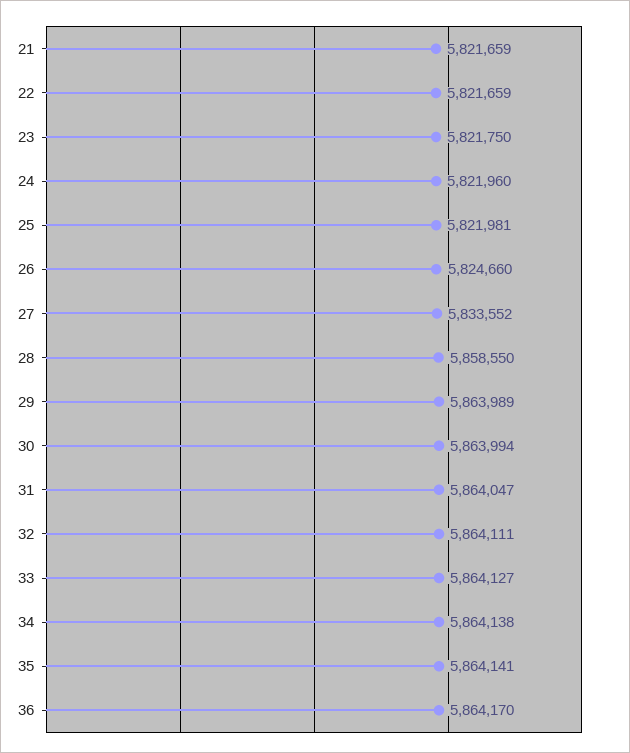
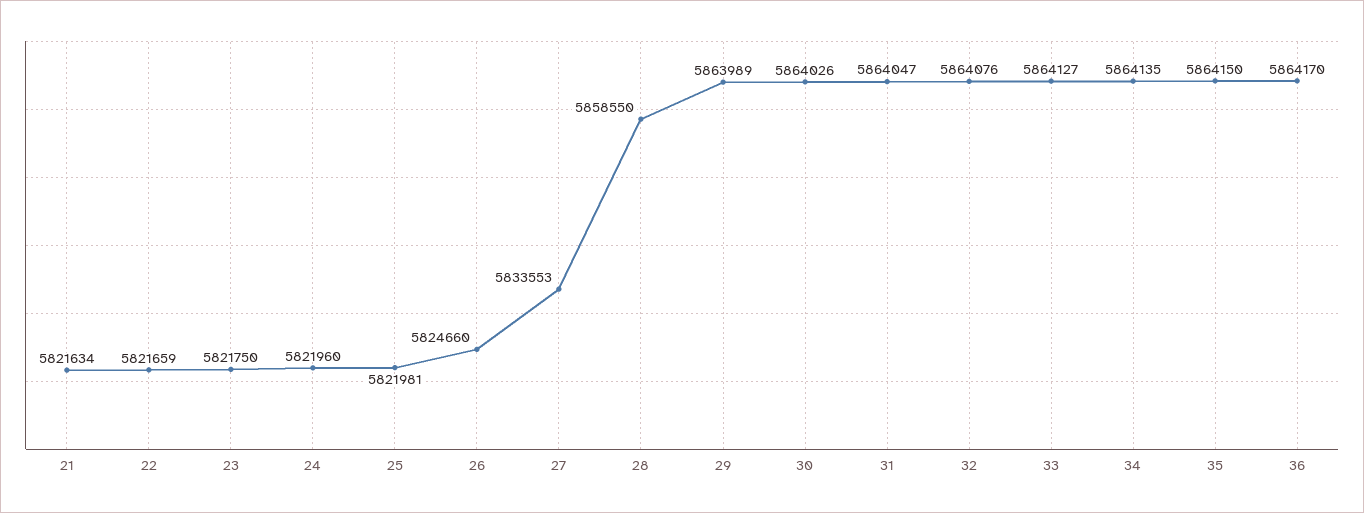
  {
-   "21": 5821659,
+   "21": 5821634,
    "22": 5821659,
    "23": 5821750,
    "24": 5821960,
    "25": 5821981,
    "26": 5824660,
-   "27": 5833552,
+   "27": 5833553,
    "28": 5858550,
    "29": 5863989,
-   "30": 5863994,
+   "30": 5864026,
    "31": 5864047,
-   "32": 5864111,
+   "32": 5864076,
    "33": 5864127,
-   "34": 5864138,
+   "34": 5864135,
-   "35": 5864141,
+   "35": 5864150,
    "36": 5864170
  }

